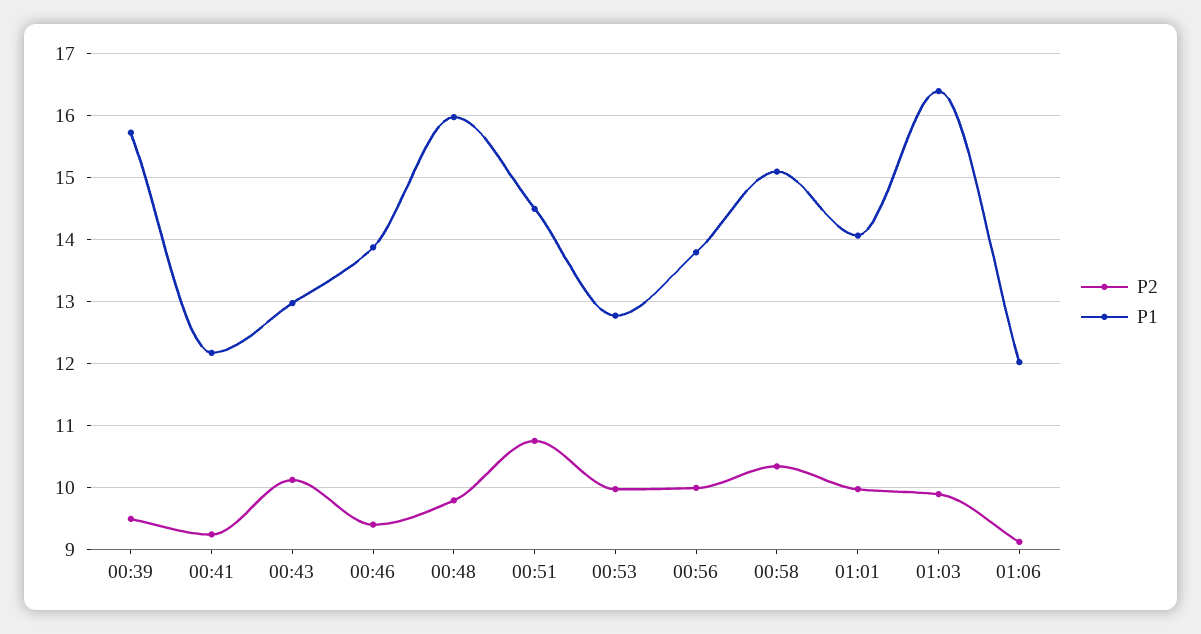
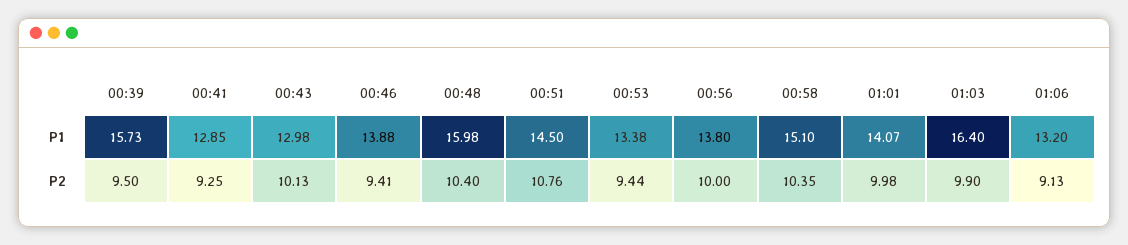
  {
    "P2": {
      "00:39": 9.5,
      "00:41": 9.25,
      "00:43": 10.13,
      "00:46": 9.41,
-     "00:48": 9.8,
+     "00:48": 10.4,
      "00:51": 10.76,
-     "00:53": 10,
+     "00:53": 9.44,
      "00:56": 10,
      "00:58": 10.35,
      "01:01": 9.98,
      "01:03": 9.9,
      "01:06": 9.13
    },
    "P1": {
      "00:39": 15.73,
-     "00:41": 12.2,
+     "00:41": 12.85,
      "00:43": 12.98,
      "00:46": 13.88,
      "00:48": 15.98,
      "00:51": 14.5,
-     "00:53": 12.8,
+     "00:53": 13.38,
      "00:56": 13.8,
      "00:58": 15.1,
      "01:01": 14.07,
      "01:03": 16.4,
-     "01:06": 12
+     "01:06": 13.2
    }
  }

